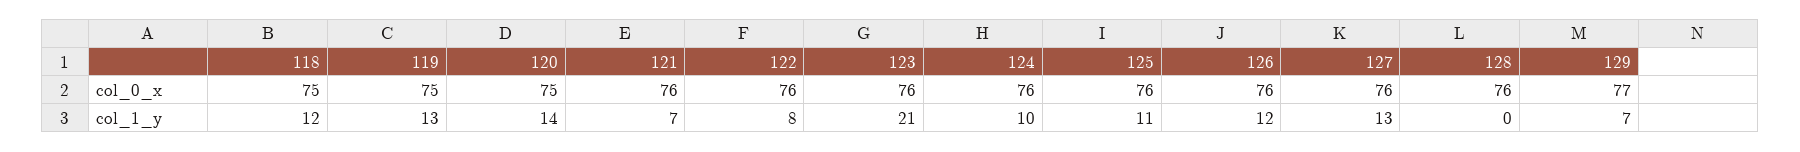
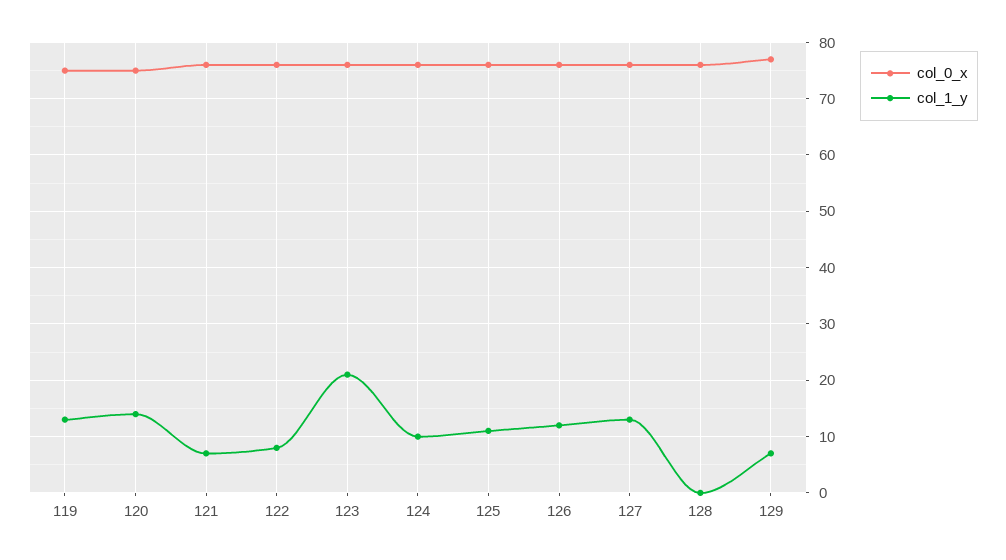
  {
    "col_0_x": {
-     "118": 75,
      "119": 75,
      "120": 75,
      "121": 76,
      "122": 76,
      "123": 76,
      "124": 76,
      "125": 76,
      "126": 76,
      "127": 76,
      "128": 76,
      "129": 77
    },
    "col_1_y": {
-     "118": 12,
      "119": 13,
      "120": 14,
      "121": 7,
      "122": 8,
      "123": 21,
      "124": 10,
      "125": 11,
      "126": 12,
      "127": 13,
      "128": 0,
      "129": 7
    }
  }

